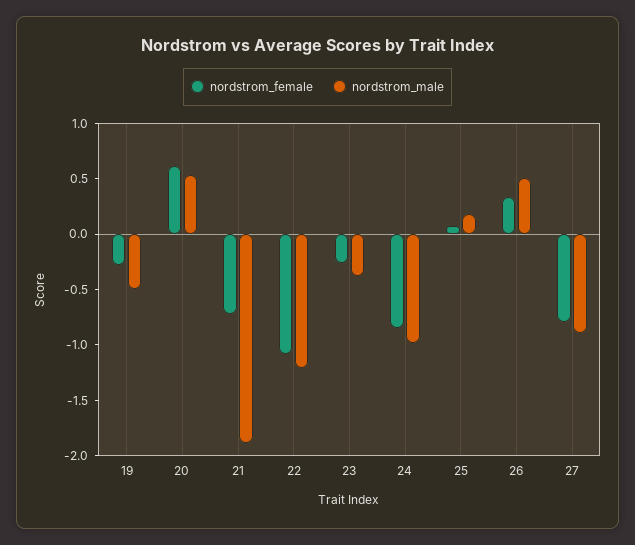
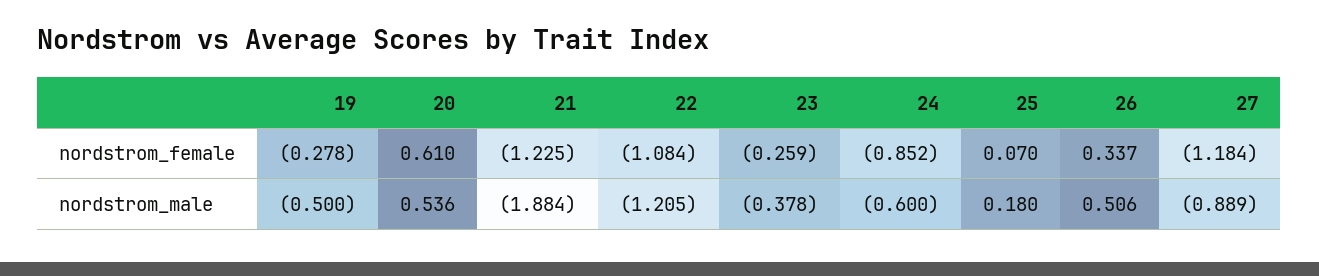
  {
    "nordstrom_female": {
      "19": -0.278,
      "20": 0.61,
-     "21": -0.7,
+     "21": -1.225,
      "22": -1.084,
      "23": -0.259,
      "24": -0.852,
      "25": 0.07,
      "26": 0.337,
-     "27": -0.8
+     "27": -1.184
    },
    "nordstrom_male": {
      "19": -0.5,
      "20": 0.536,
      "21": -1.884,
      "22": -1.205,
      "23": -0.378,
-     "24": -1,
+     "24": -0.6,
      "25": 0.18,
      "26": 0.506,
      "27": -0.889
    }
  }

